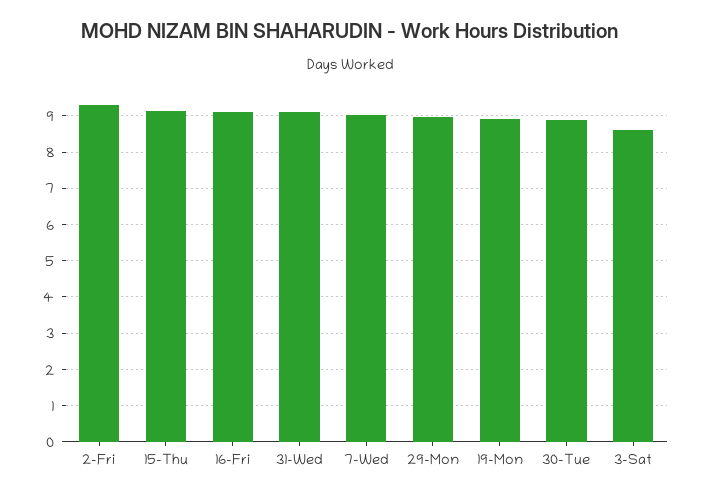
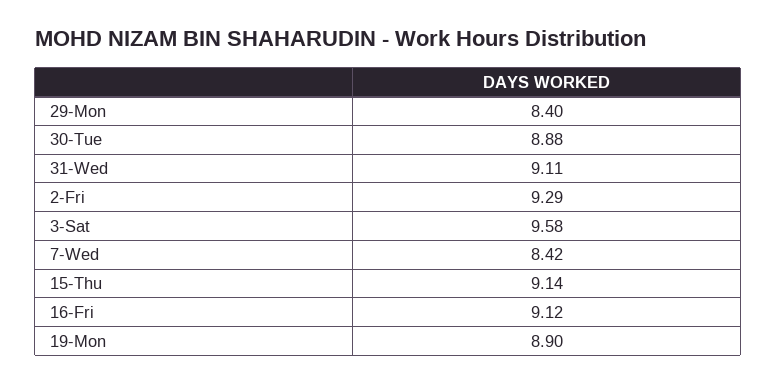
  {
    "2-Fri": 9.29,
    "15-Thu": 9.14,
    "16-Fri": 9.12,
    "31-Wed": 9.11,
-   "7-Wed": 9,
+   "7-Wed": 8.42,
-   "29-Mon": 9,
+   "29-Mon": 8.4,
    "19-Mon": 8.9,
    "30-Tue": 8.88,
-   "3-Sat": 8.6
+   "3-Sat": 9.58
  }

